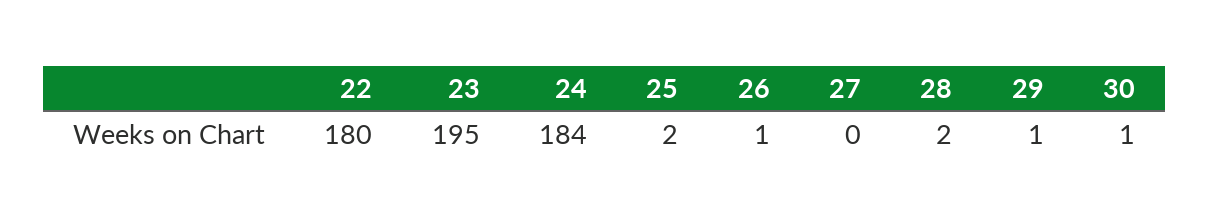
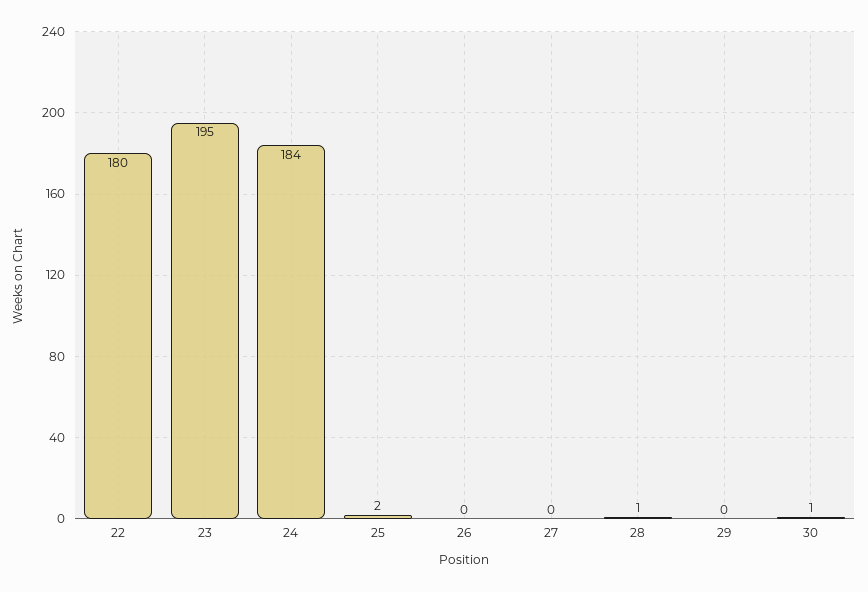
  {
    "22": 180,
    "23": 195,
    "24": 184,
    "25": 2,
-   "26": 1,
+   "26": 0,
    "27": 0,
-   "28": 2,
+   "28": 1,
-   "29": 1,
+   "29": 0,
    "30": 1
  }

